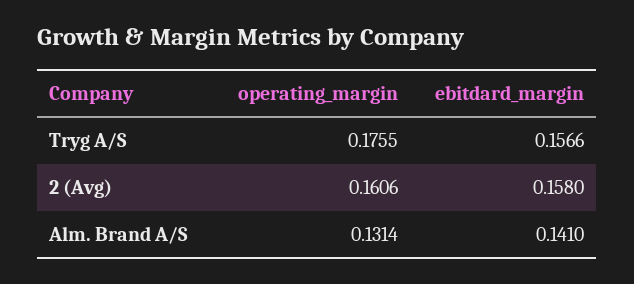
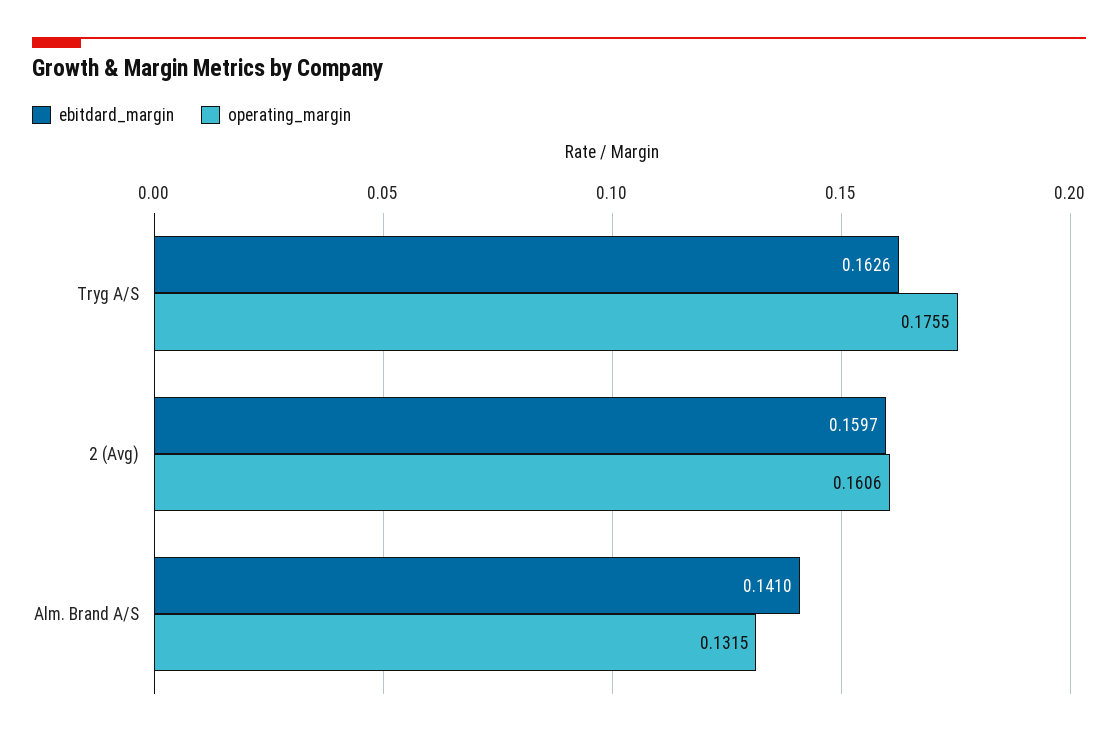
  {
    "operating_margin": {
      "Tryg A/S": 0.1755,
      "2 (Avg)": 0.1606,
-     "Alm. Brand A/S": 0.1314
+     "Alm. Brand A/S": 0.1315
    },
    "ebitdard_margin": {
-     "Tryg A/S": 0.1566,
+     "Tryg A/S": 0.1626,
-     "2 (Avg)": 0.158,
+     "2 (Avg)": 0.1597,
      "Alm. Brand A/S": 0.141
    }
  }

